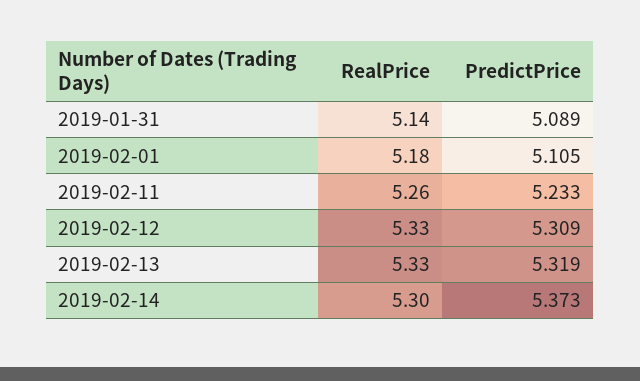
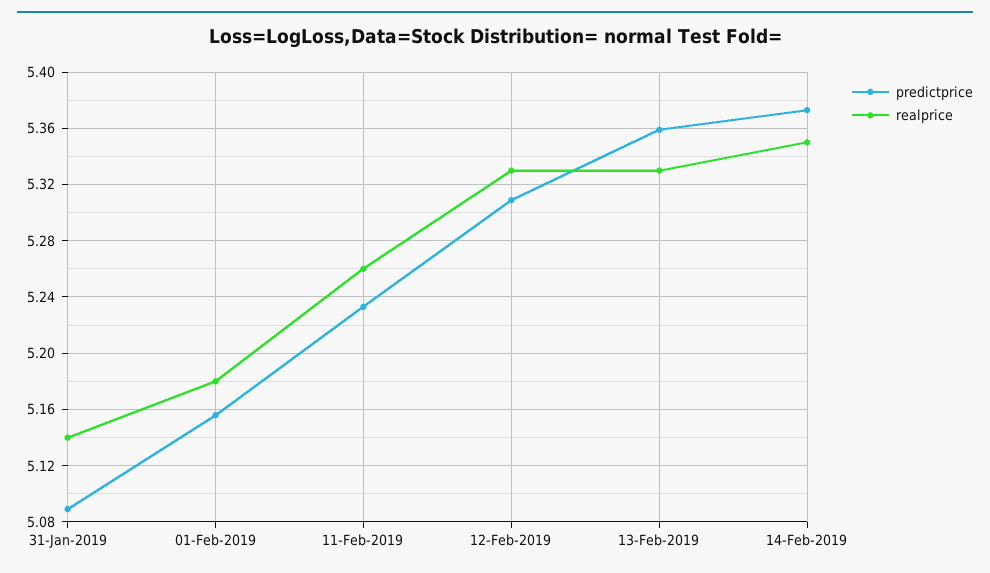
  {
    "RealPrice": {
      "2019-01-31": 5.14,
      "2019-02-01": 5.18,
      "2019-02-11": 5.26,
      "2019-02-12": 5.33,
      "2019-02-13": 5.33,
-     "2019-02-14": 5.3
+     "2019-02-14": 5.35
    },
    "PredictPrice": {
      "2019-01-31": 5.089,
-     "2019-02-01": 5.105,
+     "2019-02-01": 5.155,
      "2019-02-11": 5.233,
      "2019-02-12": 5.309,
-     "2019-02-13": 5.319,
+     "2019-02-13": 5.36,
      "2019-02-14": 5.373
    }
  }

